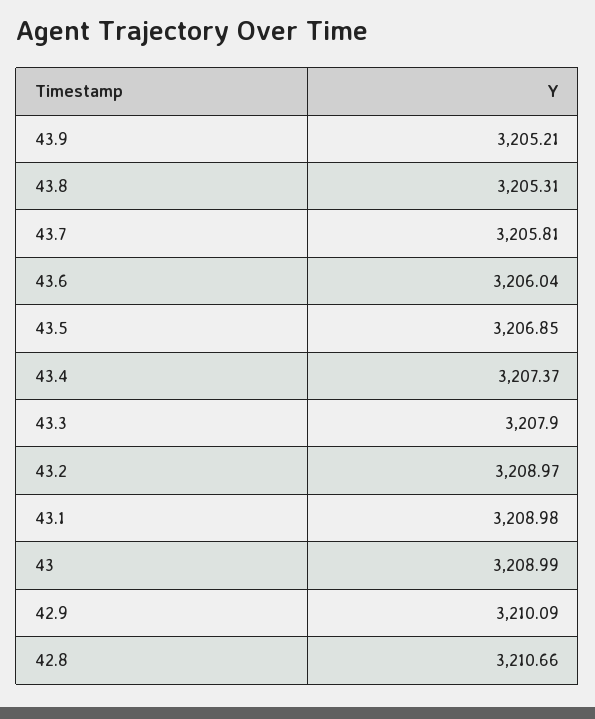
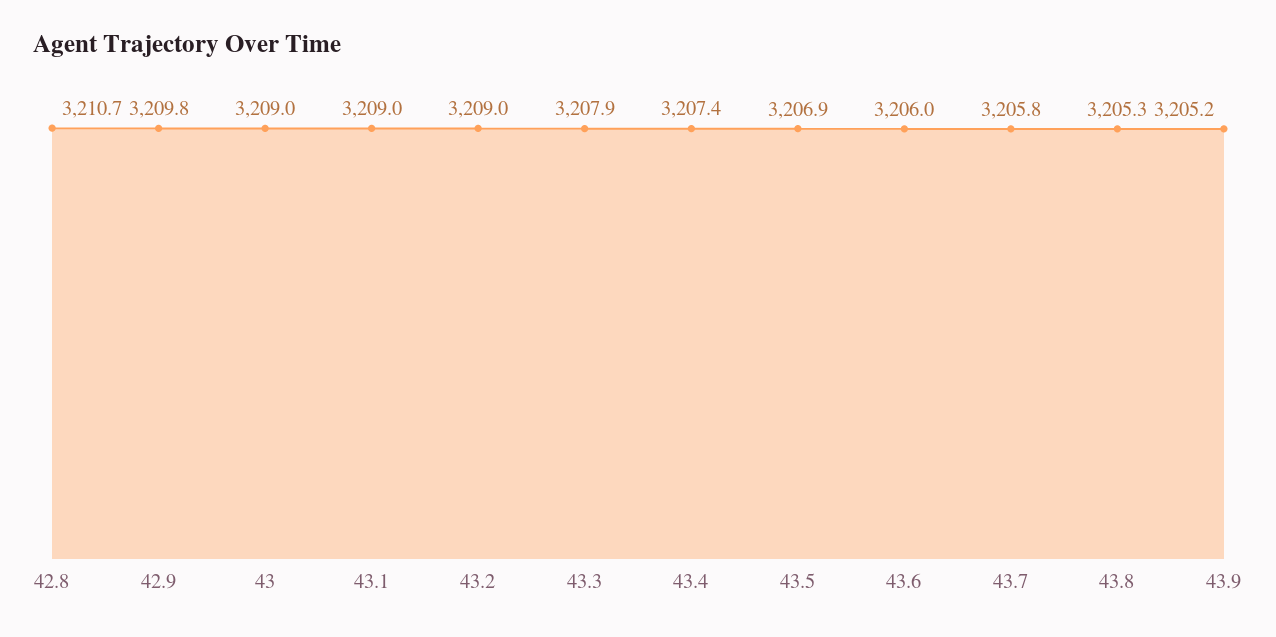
  {
    "43.9": 3205.21,
    "43.8": 3205.31,
    "43.7": 3205.81,
    "43.6": 3206.04,
    "43.5": 3206.85,
    "43.4": 3207.37,
    "43.3": 3207.9,
    "43.2": 3208.97,
    "43.1": 3208.98,
    "43": 3208.99,
-   "42.9": 3210.09,
+   "42.9": 3209.8,
    "42.8": 3210.66
  }

